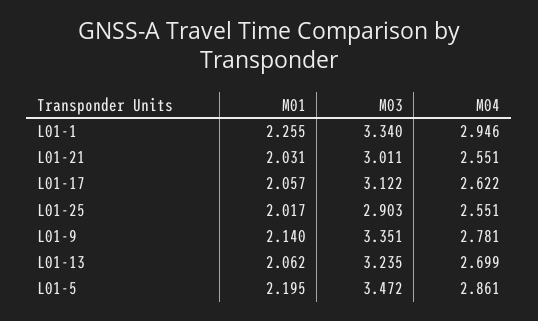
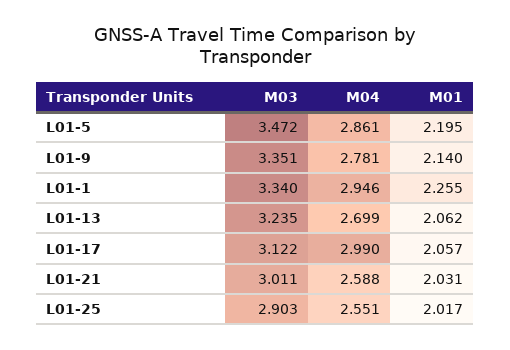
  {
    "M01": {
      "L01-1": 2.255,
      "L01-21": 2.031,
      "L01-17": 2.057,
      "L01-25": 2.017,
      "L01-9": 2.14,
      "L01-13": 2.062,
      "L01-5": 2.195
    },
    "M03": {
      "L01-1": 3.34,
      "L01-21": 3.011,
      "L01-17": 3.122,
      "L01-25": 2.903,
      "L01-9": 3.351,
      "L01-13": 3.235,
      "L01-5": 3.472
    },
    "M04": {
      "L01-1": 2.946,
-     "L01-21": 2.551,
+     "L01-21": 2.588,
-     "L01-17": 2.622,
+     "L01-17": 2.99,
      "L01-25": 2.551,
      "L01-9": 2.781,
      "L01-13": 2.699,
      "L01-5": 2.861
    }
  }

